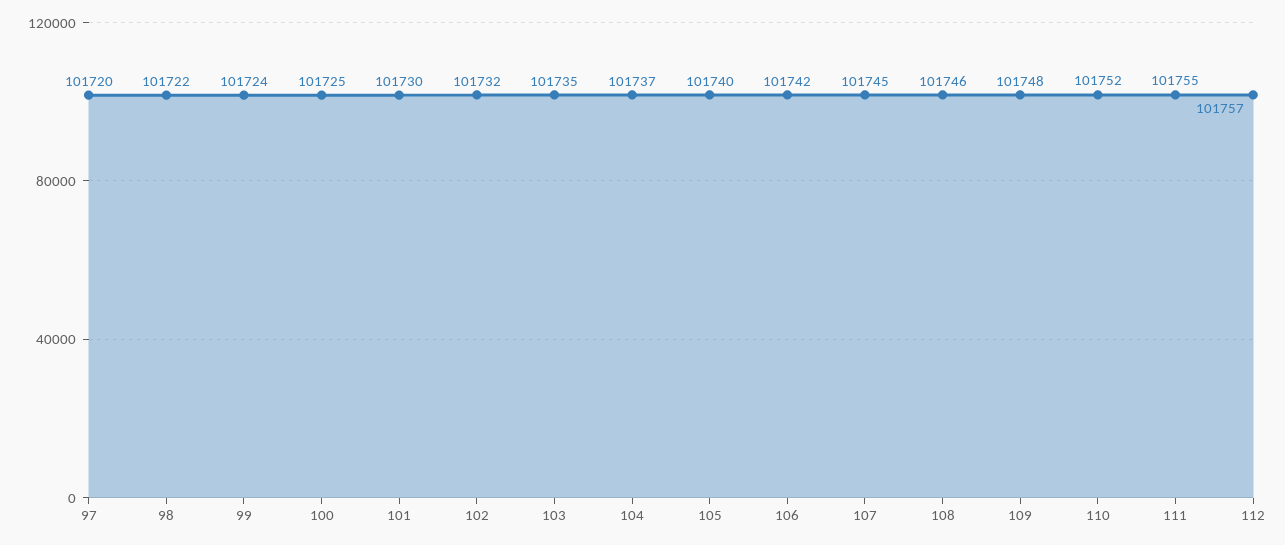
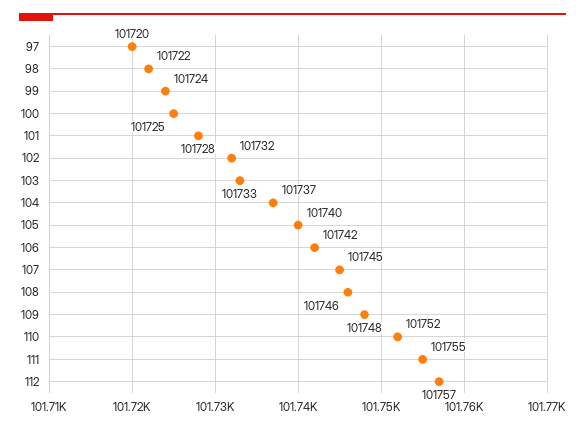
  {
    "97": 101720,
    "98": 101722,
    "99": 101724,
    "100": 101725,
-   "101": 101730,
+   "101": 101728,
    "102": 101732,
-   "103": 101735,
+   "103": 101733,
    "104": 101737,
    "105": 101740,
    "106": 101742,
    "107": 101745,
    "108": 101746,
    "109": 101748,
    "110": 101752,
    "111": 101755,
    "112": 101757
  }

